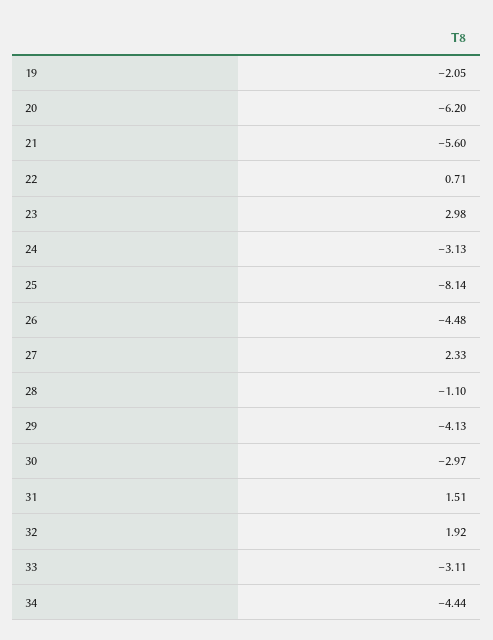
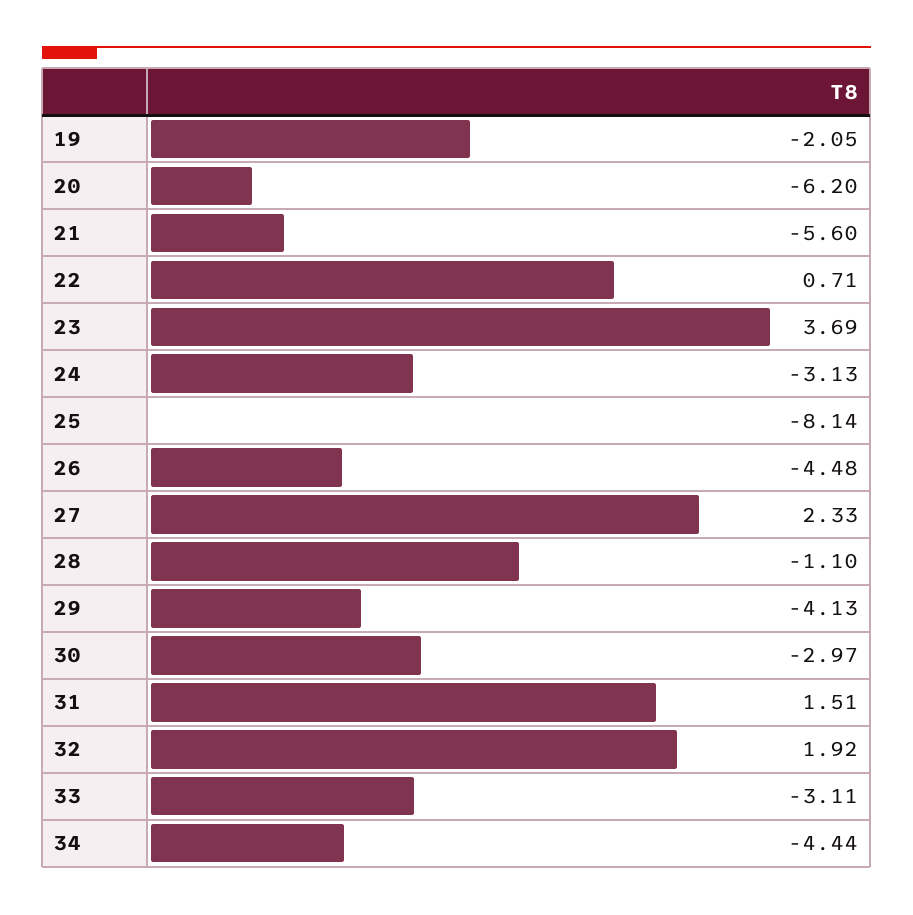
  {
    "19": -2.05,
    "20": -6.2,
    "21": -5.6,
    "22": 0.71,
-   "23": 2.98,
+   "23": 3.69,
    "24": -3.13,
    "25": -8.14,
    "26": -4.48,
    "27": 2.33,
    "28": -1.1,
    "29": -4.13,
    "30": -2.97,
    "31": 1.51,
    "32": 1.92,
    "33": -3.11,
    "34": -4.44
  }

